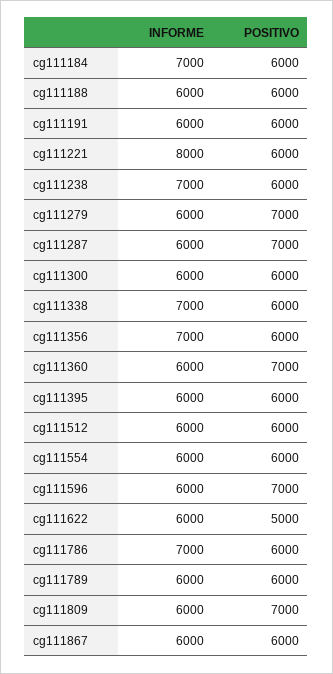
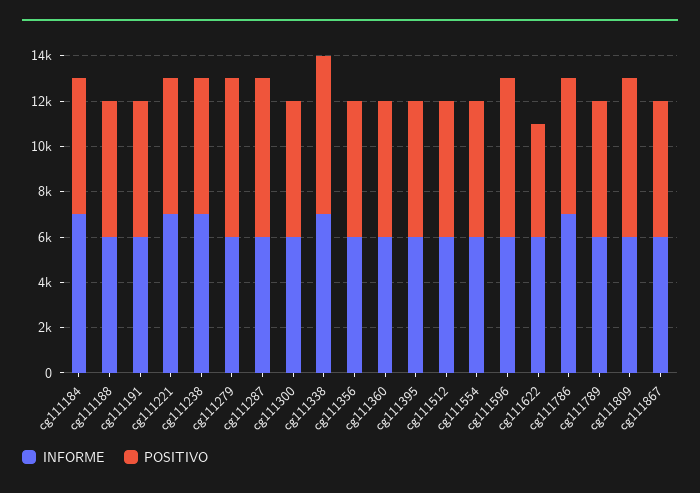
  {
    "INFORME": {
      "cg111184": 7000,
      "cg111188": 6000,
      "cg111191": 6000,
-     "cg111221": 8000,
+     "cg111221": 7000,
      "cg111238": 7000,
      "cg111279": 6000,
      "cg111287": 6000,
      "cg111300": 6000,
      "cg111338": 7000,
-     "cg111356": 7000,
+     "cg111356": 6000,
      "cg111360": 6000,
      "cg111395": 6000,
      "cg111512": 6000,
      "cg111554": 6000,
      "cg111596": 6000,
      "cg111622": 6000,
      "cg111786": 7000,
      "cg111789": 6000,
      "cg111809": 6000,
      "cg111867": 6000
    },
    "POSITIVO": {
      "cg111184": 6000,
      "cg111188": 6000,
      "cg111191": 6000,
      "cg111221": 6000,
      "cg111238": 6000,
      "cg111279": 7000,
      "cg111287": 7000,
      "cg111300": 6000,
-     "cg111338": 6000,
+     "cg111338": 7000,
      "cg111356": 6000,
-     "cg111360": 7000,
+     "cg111360": 6000,
      "cg111395": 6000,
      "cg111512": 6000,
      "cg111554": 6000,
      "cg111596": 7000,
      "cg111622": 5000,
      "cg111786": 6000,
      "cg111789": 6000,
      "cg111809": 7000,
      "cg111867": 6000
    }
  }

